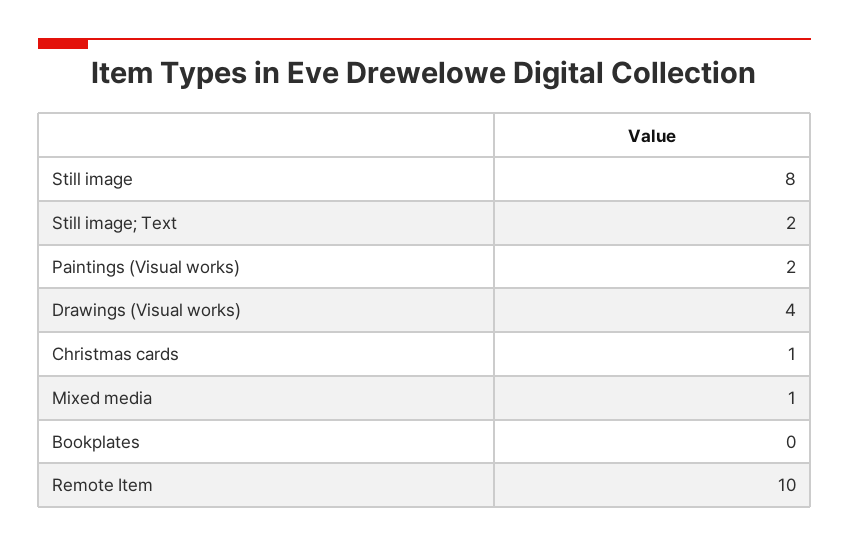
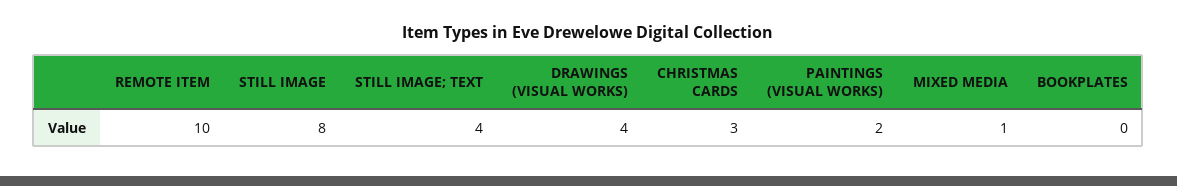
  {
    "Still image": 8,
-   "Still image; Text": 2,
+   "Still image; Text": 4,
    "Paintings (Visual works)": 2,
    "Drawings (Visual works)": 4,
-   "Christmas cards": 1,
+   "Christmas cards": 3,
    "Mixed media": 1,
    "Bookplates": 0,
    "Remote Item": 10
  }

